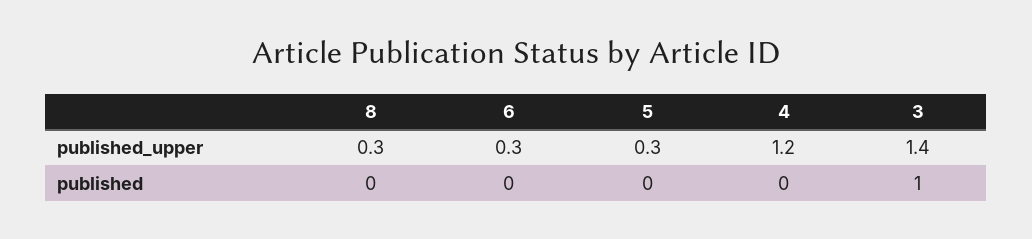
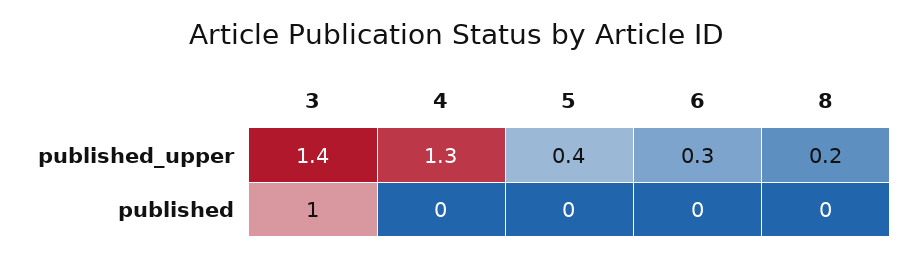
  {
    "8": {
-     "published_upper": 0.3,
+     "published_upper": 0.2,
      "published": 0
    },
    "6": {
      "published_upper": 0.3,
      "published": 0
    },
    "5": {
-     "published_upper": 0.3,
+     "published_upper": 0.4,
      "published": 0
    },
    "4": {
-     "published_upper": 1.2,
+     "published_upper": 1.3,
      "published": 0
    },
    "3": {
      "published_upper": 1.4,
      "published": 1
    }
  }

